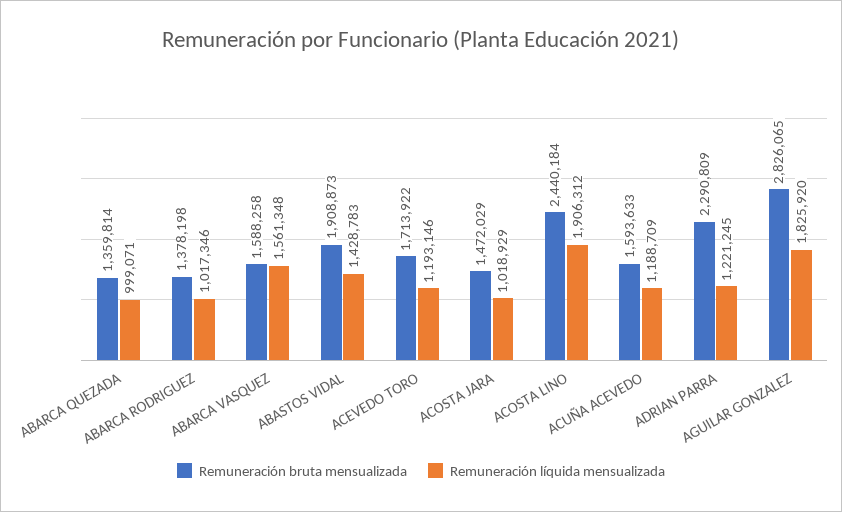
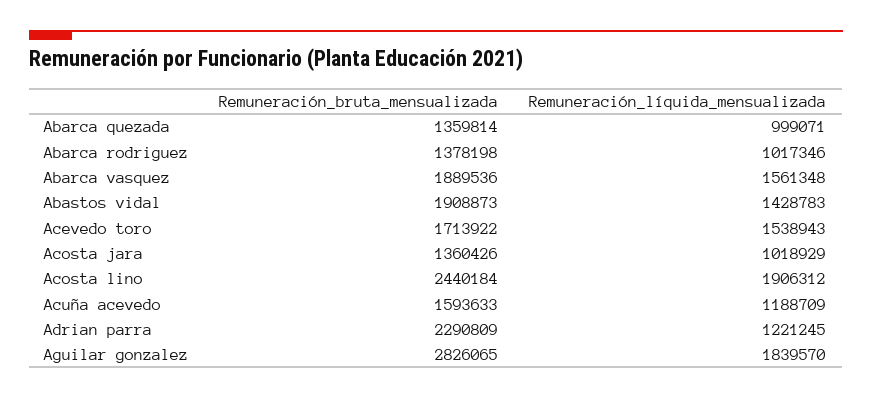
  {
    "Remuneración bruta mensualizada": {
      "ABARCA QUEZADA": 1359814,
      "ABARCA RODRIGUEZ": 1378198,
-     "ABARCA VASQUEZ": 1588258,
+     "ABARCA VASQUEZ": 1889536,
      "ABASTOS VIDAL": 1908873,
      "ACEVEDO TORO": 1713922,
-     "ACOSTA JARA": 1472029,
+     "ACOSTA JARA": 1360426,
      "ACOSTA LINO": 2440184,
      "ACUÑA ACEVEDO": 1593633,
      "ADRIAN PARRA": 2290809,
      "AGUILAR GONZALEZ": 2826065
    },
    "Remuneración líquida mensualizada": {
      "ABARCA QUEZADA": 999071,
      "ABARCA RODRIGUEZ": 1017346,
      "ABARCA VASQUEZ": 1561348,
      "ABASTOS VIDAL": 1428783,
-     "ACEVEDO TORO": 1193146,
+     "ACEVEDO TORO": 1538943,
      "ACOSTA JARA": 1018929,
      "ACOSTA LINO": 1906312,
      "ACUÑA ACEVEDO": 1188709,
      "ADRIAN PARRA": 1221245,
-     "AGUILAR GONZALEZ": 1825920
+     "AGUILAR GONZALEZ": 1839570
    }
  }

